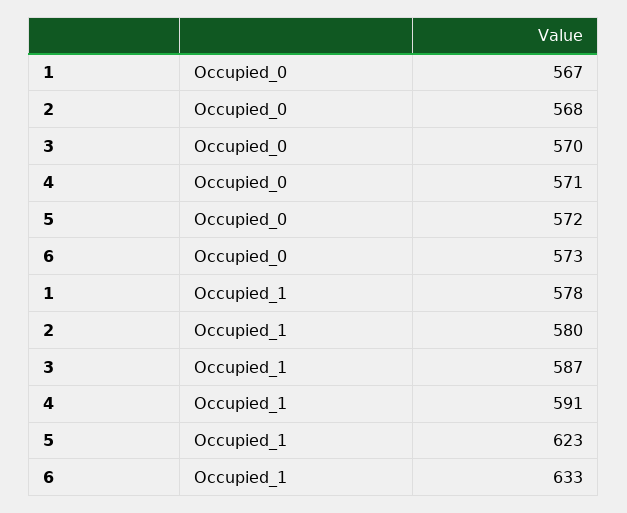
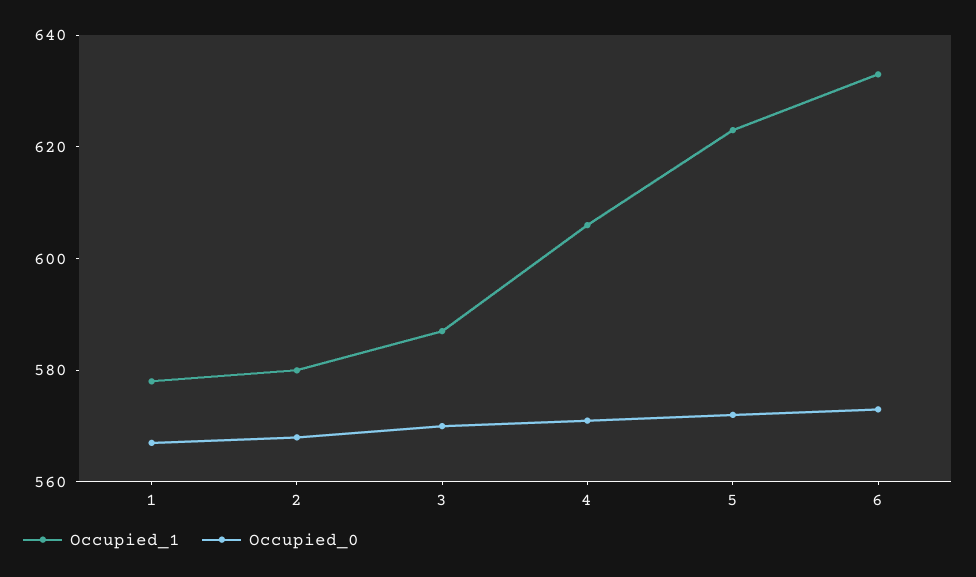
  {
    "Occupied_0": {
      "1": 567,
      "2": 568,
      "3": 570,
      "4": 571,
      "5": 572,
      "6": 573
    },
    "Occupied_1": {
      "1": 578,
      "2": 580,
      "3": 587,
-     "4": 591,
+     "4": 605,
      "5": 623,
      "6": 633
    }
  }

